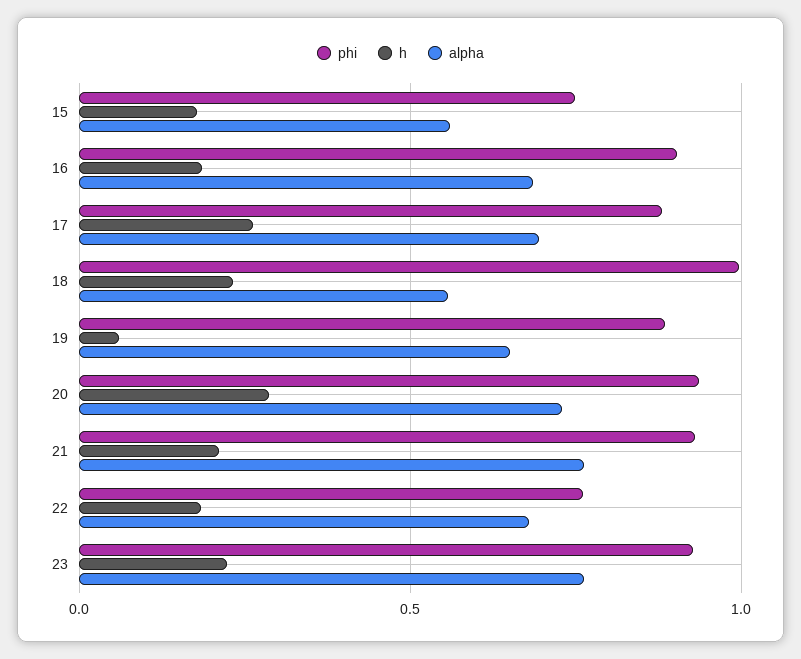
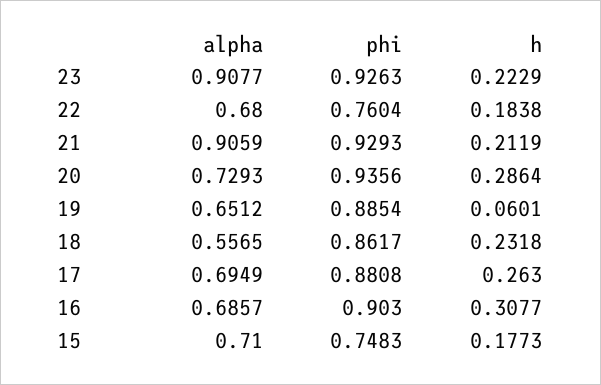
  {
    "phi": {
      "15": 0.7483,
      "16": 0.903,
      "17": 0.8808,
-     "18": 1,
+     "18": 0.8617,
      "19": 0.8854,
      "20": 0.9356,
      "21": 0.9293,
      "22": 0.7604,
      "23": 0.9263
    },
    "h": {
      "15": 0.1773,
-     "16": 0.2,
+     "16": 0.3077,
      "17": 0.263,
      "18": 0.2318,
      "19": 0.0601,
      "20": 0.2864,
      "21": 0.2119,
      "22": 0.1838,
      "23": 0.2229
    },
    "alpha": {
-     "15": 0.55,
+     "15": 0.71,
      "16": 0.6857,
      "17": 0.6949,
      "18": 0.5565,
      "19": 0.6512,
      "20": 0.7293,
-     "21": 0.75,
+     "21": 0.9059,
      "22": 0.68,
-     "23": 0.75
+     "23": 0.9077
    }
  }

